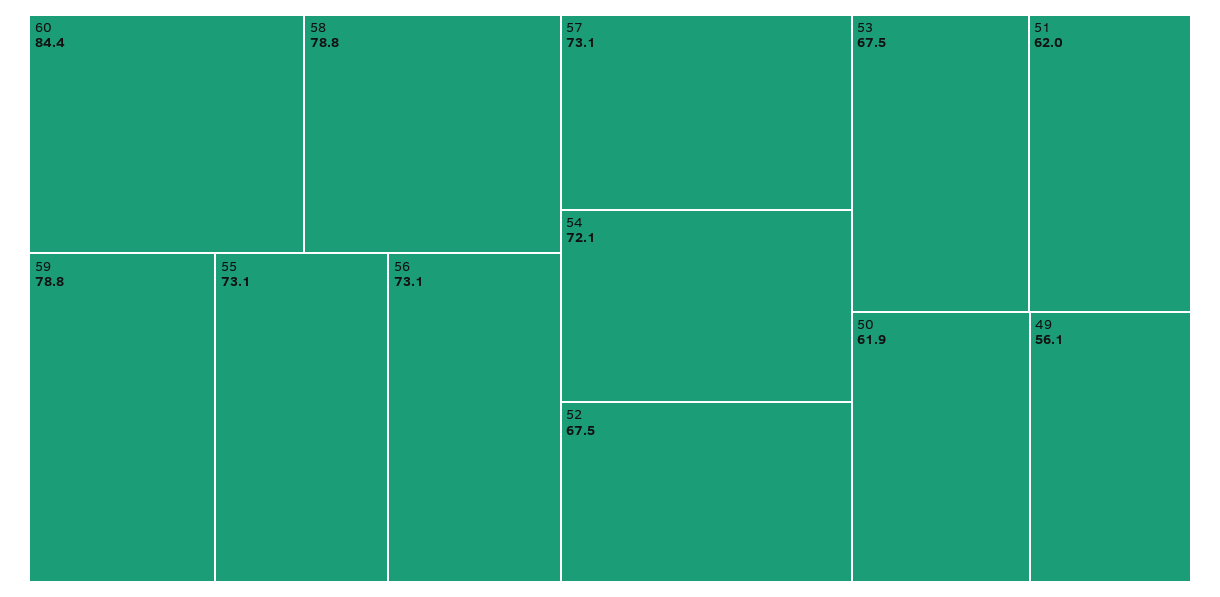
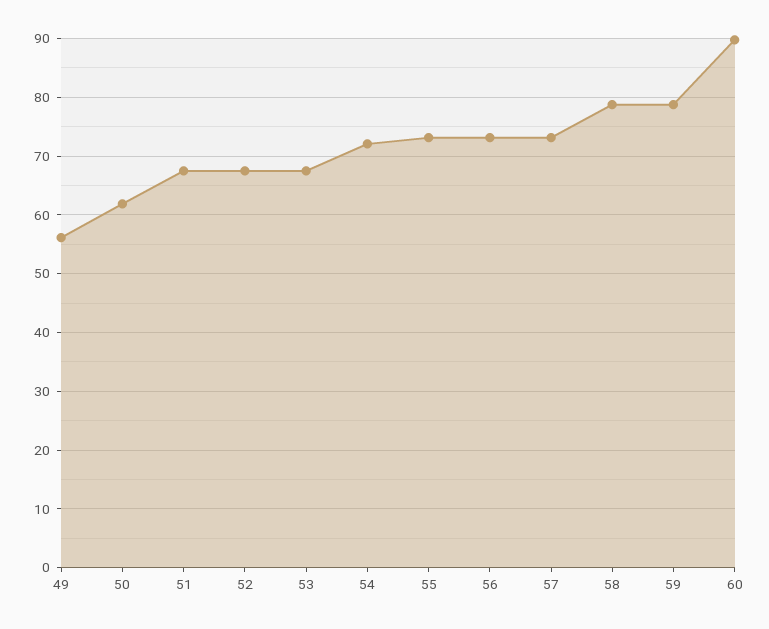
  {
-   "60": 84.4,
+   "60": 90,
    "58": 78.8,
    "59": 78.8,
    "55": 73.1,
    "56": 73.1,
    "57": 73.1,
    "54": 72.1,
    "52": 67.5,
    "53": 67.5,
-   "51": 62,
+   "51": 68,
    "50": 61.9,
    "49": 56.1
  }

